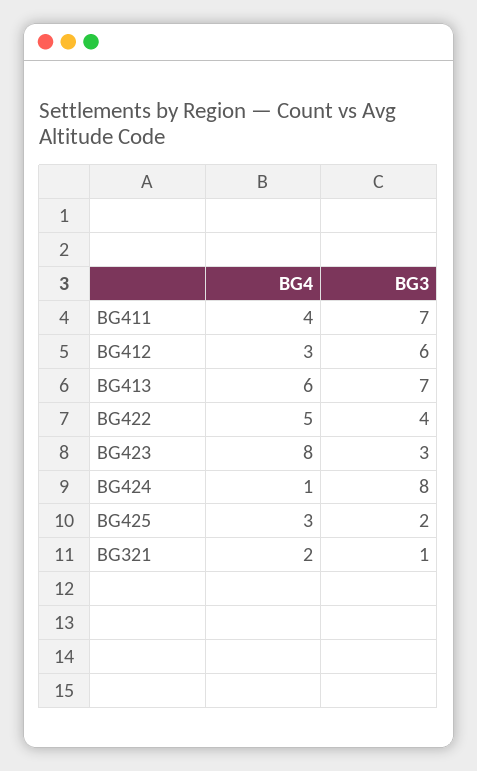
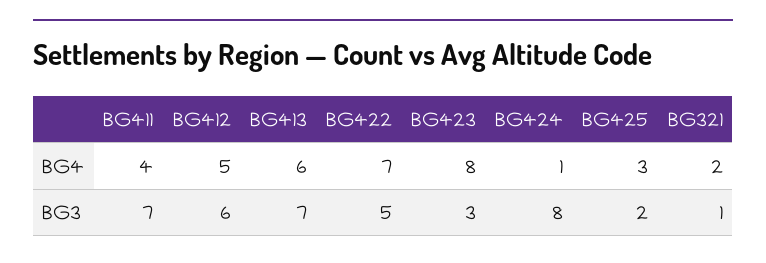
  {
    "BG4": {
      "BG411": 4,
-     "BG412": 3,
+     "BG412": 5,
      "BG413": 6,
-     "BG422": 5,
+     "BG422": 7,
      "BG423": 8,
      "BG424": 1,
      "BG425": 3,
      "BG321": 2
    },
    "BG3": {
      "BG411": 7,
      "BG412": 6,
      "BG413": 7,
-     "BG422": 4,
+     "BG422": 5,
      "BG423": 3,
      "BG424": 8,
      "BG425": 2,
      "BG321": 1
    }
  }

